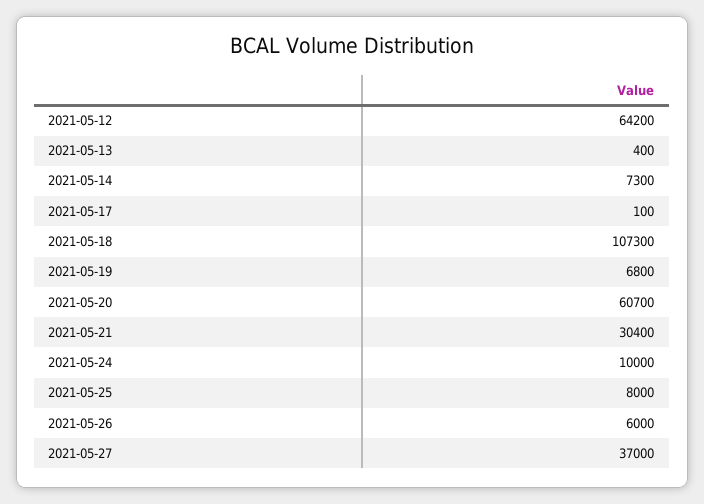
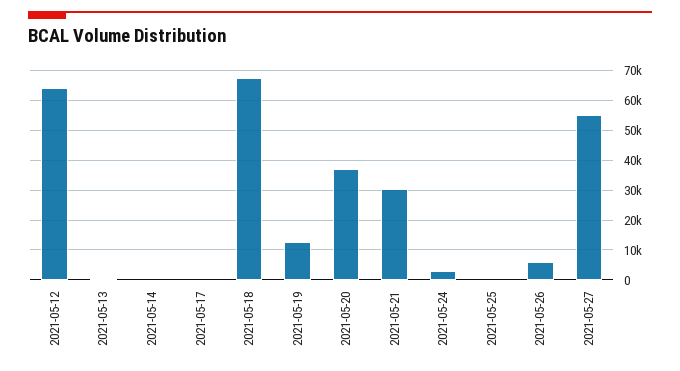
  {
    "2021-05-12": 64200,
    "2021-05-13": 400,
-   "2021-05-14": 7300,
+   "2021-05-14": 0,
    "2021-05-17": 100,
-   "2021-05-18": 107300,
+   "2021-05-18": 67500,
-   "2021-05-19": 6800,
+   "2021-05-19": 12500,
-   "2021-05-20": 60700,
+   "2021-05-20": 37500,
    "2021-05-21": 30400,
-   "2021-05-24": 10000,
+   "2021-05-24": 2500,
-   "2021-05-25": 8000,
+   "2021-05-25": 0,
    "2021-05-26": 6000,
-   "2021-05-27": 37000
+   "2021-05-27": 55000
  }

